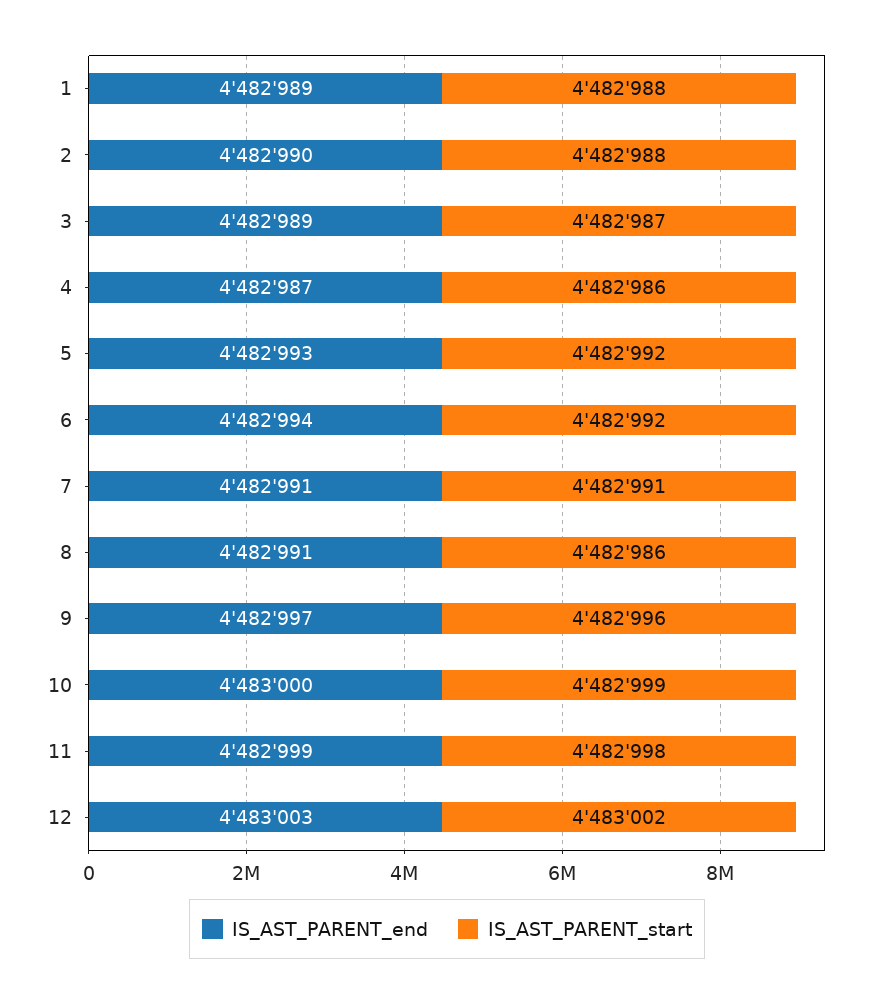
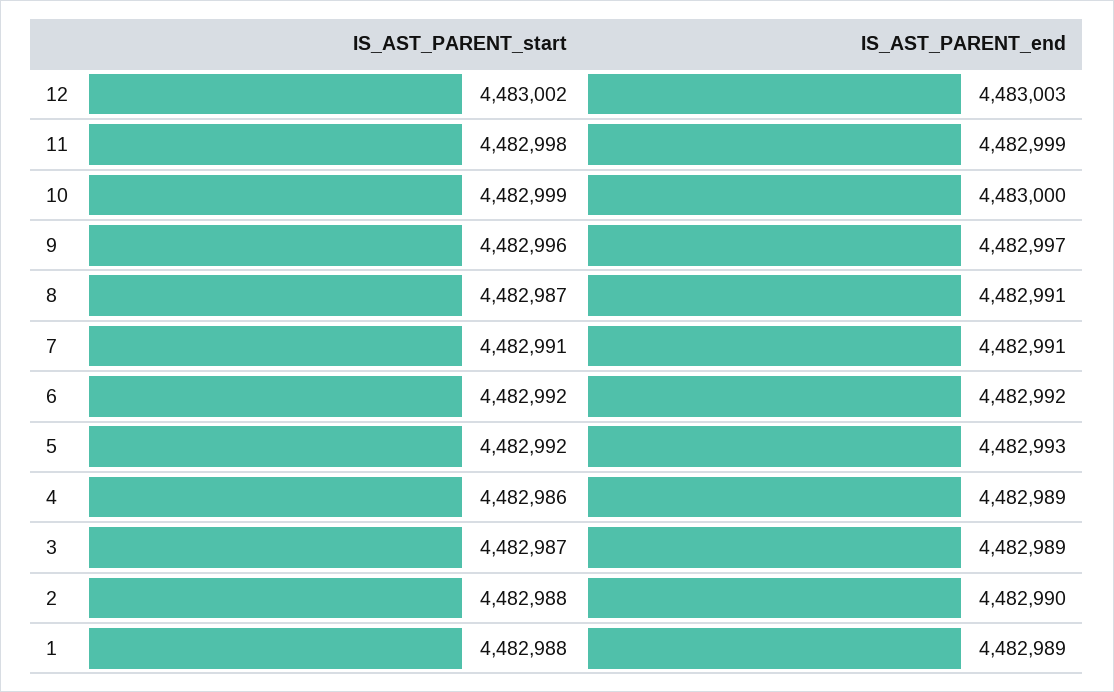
  {
    "IS_AST_PARENT_end": {
      "1": 4482989,
      "2": 4482990,
      "3": 4482989,
-     "4": 4482987,
+     "4": 4482989,
      "5": 4482993,
-     "6": 4482994,
+     "6": 4482992,
      "7": 4482991,
      "8": 4482991,
      "9": 4482997,
      "10": 4483000,
      "11": 4482999,
      "12": 4483003
    },
    "IS_AST_PARENT_start": {
      "1": 4482988,
      "2": 4482988,
      "3": 4482987,
      "4": 4482986,
      "5": 4482992,
      "6": 4482992,
      "7": 4482991,
-     "8": 4482986,
+     "8": 4482987,
      "9": 4482996,
      "10": 4482999,
      "11": 4482998,
      "12": 4483002
    }
  }

